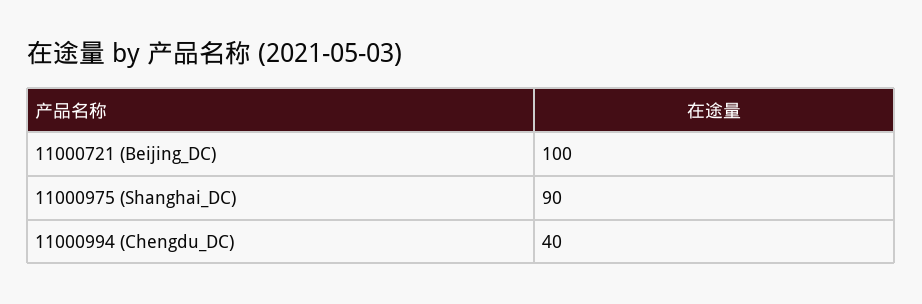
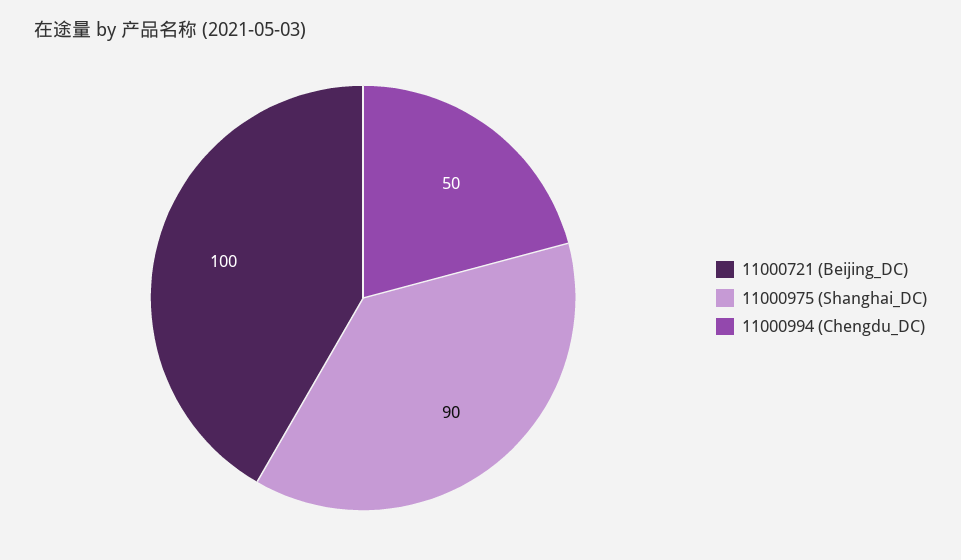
  {
    "11000721 (Beijing_DC)": 100,
    "11000975 (Shanghai_DC)": 90,
-   "11000994 (Chengdu_DC)": 40
+   "11000994 (Chengdu_DC)": 50
  }

